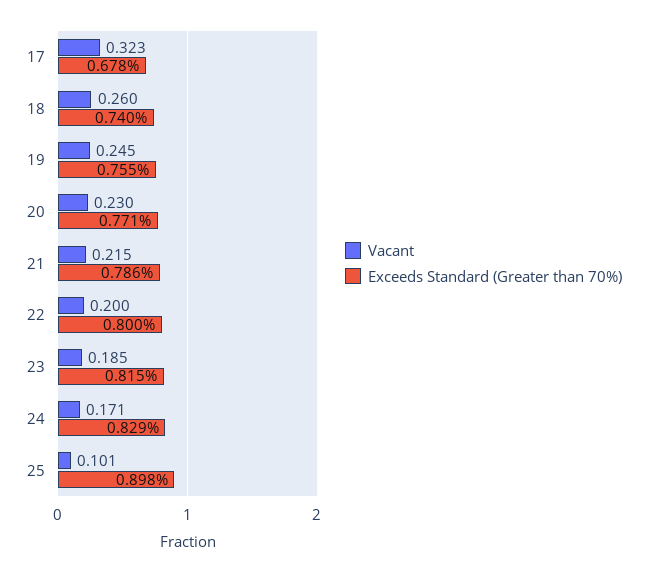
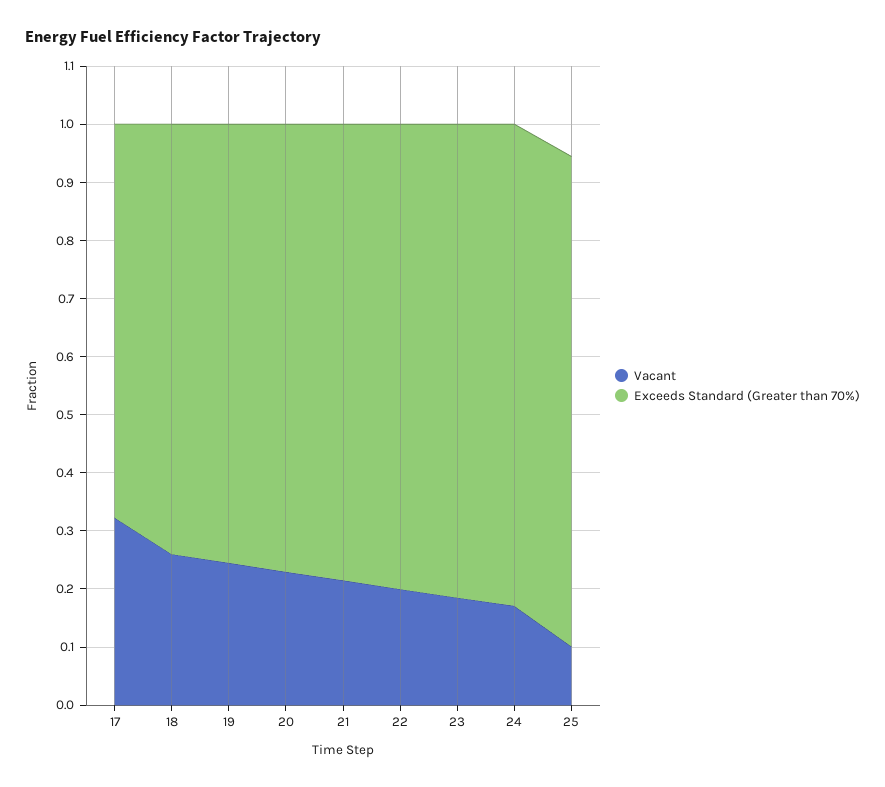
  {
    "Vacant": {
      "17": 0.323,
      "18": 0.26,
      "19": 0.245,
      "20": 0.23,
      "21": 0.215,
      "22": 0.2,
      "23": 0.185,
      "24": 0.171,
      "25": 0.101
    },
    "Exceeds Standard (Greater than 70%)": {
      "17": 0.678,
      "18": 0.74,
      "19": 0.755,
      "20": 0.771,
      "21": 0.786,
      "22": 0.8,
      "23": 0.815,
      "24": 0.829,
-     "25": 0.898
+     "25": 0.84
    }
  }

